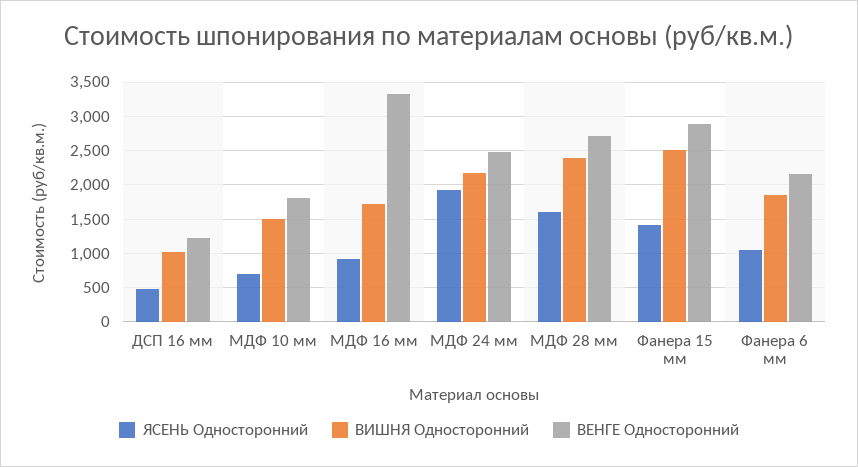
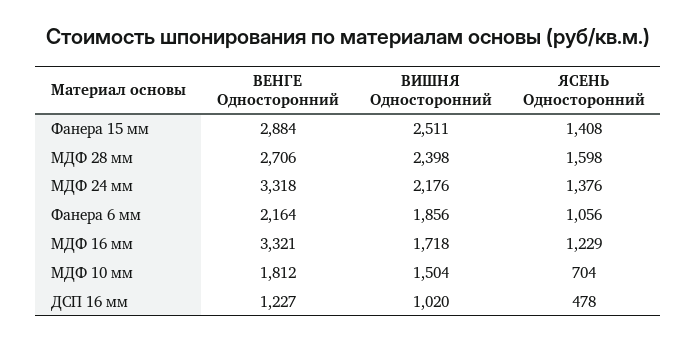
  {
    "ЯСЕНЬ Односторонний": {
      "ДСП 16 мм": 478,
      "МДФ 10 мм": 704,
-     "МДФ 16 мм": 900,
+     "МДФ 16 мм": 1229,
-     "МДФ 24 мм": 1900,
+     "МДФ 24 мм": 1376,
      "МДФ 28 мм": 1598,
      "Фанера 15 мм": 1408,
      "Фанера 6 мм": 1056
    },
    "ВИШНЯ Односторонний": {
      "ДСП 16 мм": 1020,
      "МДФ 10 мм": 1504,
      "МДФ 16 мм": 1718,
      "МДФ 24 мм": 2176,
      "МДФ 28 мм": 2398,
      "Фанера 15 мм": 2511,
      "Фанера 6 мм": 1856
    },
    "ВЕНГЕ Односторонний": {
      "ДСП 16 мм": 1227,
      "МДФ 10 мм": 1812,
      "МДФ 16 мм": 3321,
-     "МДФ 24 мм": 2500,
+     "МДФ 24 мм": 3318,
      "МДФ 28 мм": 2706,
      "Фанера 15 мм": 2884,
      "Фанера 6 мм": 2164
    }
  }

